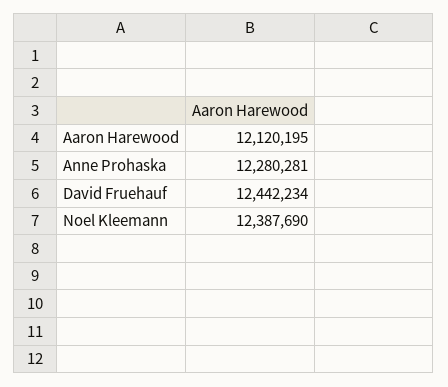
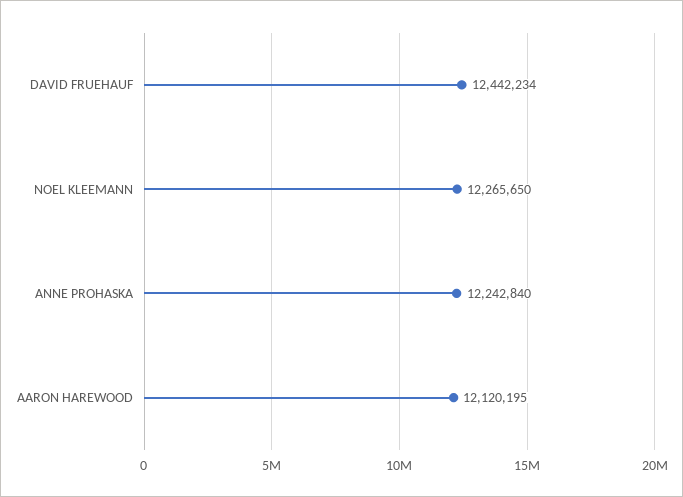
  {
    "Aaron Harewood": 12120195,
-   "Anne Prohaska": 12280281,
+   "Anne Prohaska": 12242840,
    "David Fruehauf": 12442234,
-   "Noel Kleemann": 12387690
+   "Noel Kleemann": 12265650
  }

